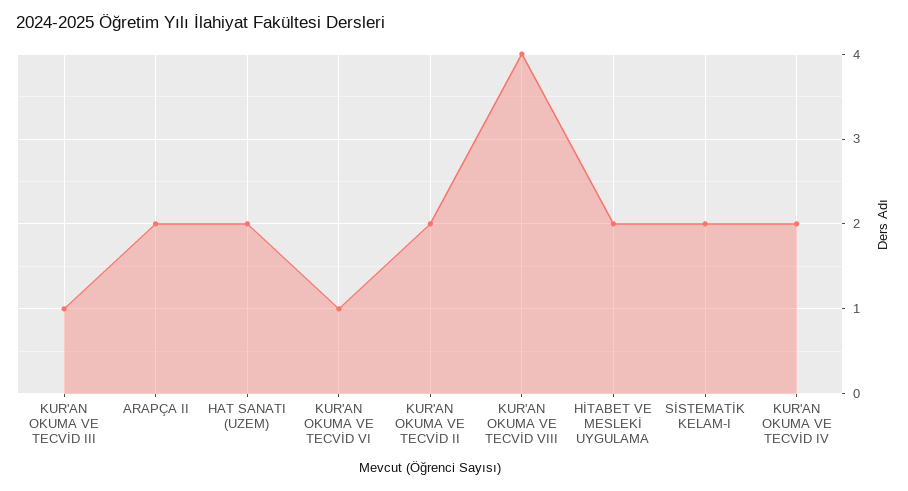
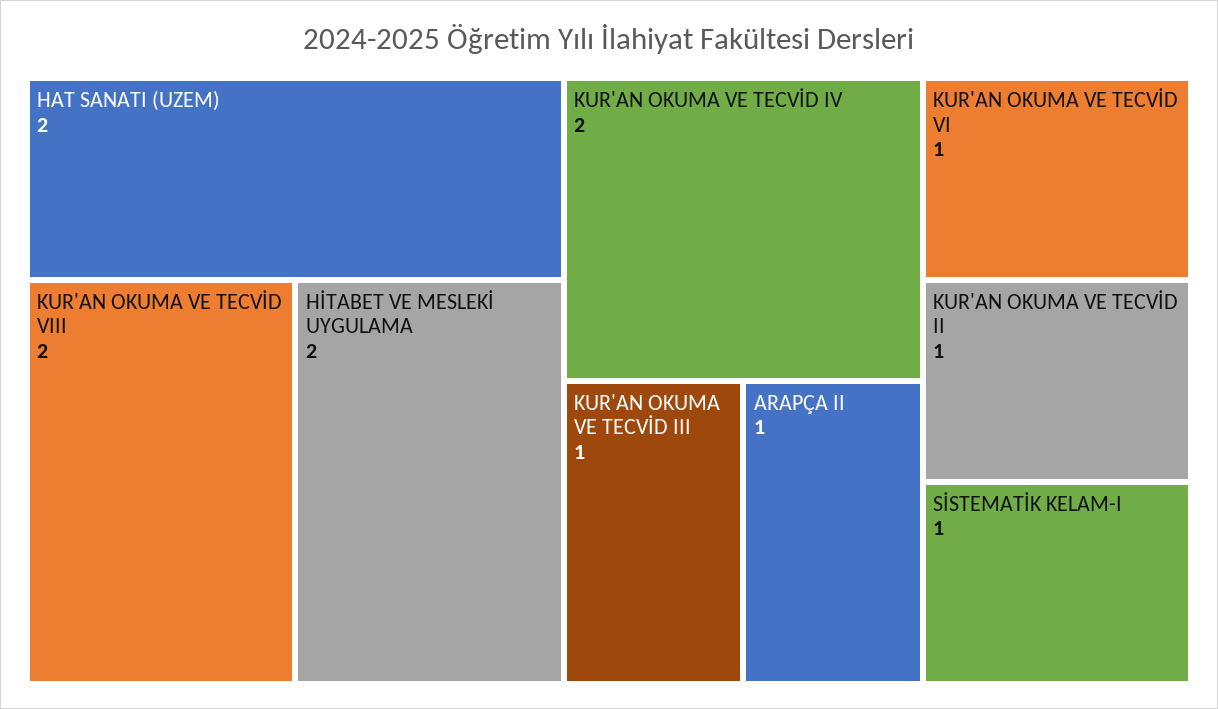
  {
    "KUR'AN OKUMA VE TECVİD III": 1,
-   "ARAPÇA II": 2,
+   "ARAPÇA II": 1,
    "HAT SANATI (UZEM)": 2,
    "KUR'AN OKUMA VE TECVİD VI": 1,
-   "KUR'AN OKUMA VE TECVİD II": 2,
+   "KUR'AN OKUMA VE TECVİD II": 1,
-   "KUR'AN OKUMA VE TECVİD VIII": 4,
+   "KUR'AN OKUMA VE TECVİD VIII": 2,
    "HİTABET VE MESLEKİ UYGULAMA": 2,
-   "SİSTEMATİK KELAM-I": 2,
+   "SİSTEMATİK KELAM-I": 1,
    "KUR'AN OKUMA VE TECVİD IV": 2
  }

